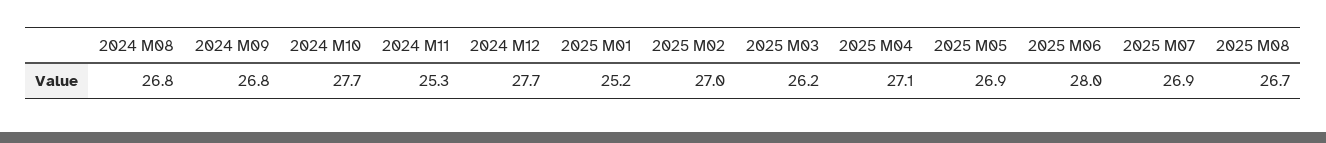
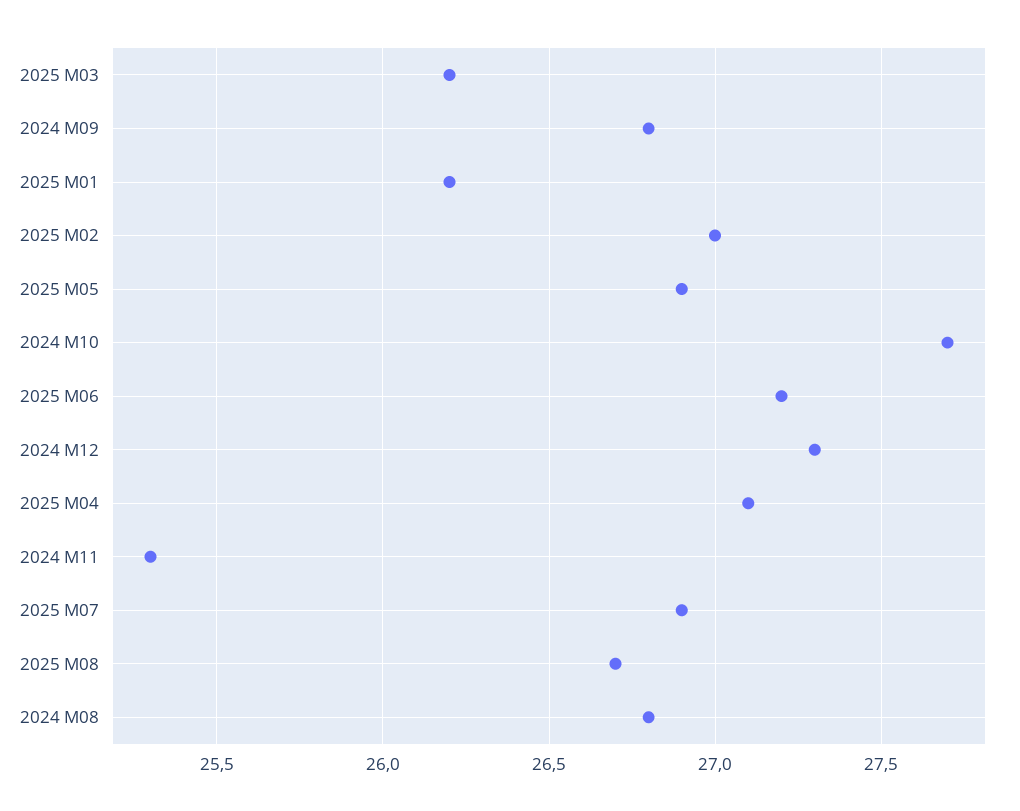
  {
    "2024 M08": 26.8,
    "2024 M09": 26.8,
    "2024 M10": 27.7,
    "2024 M11": 25.3,
-   "2024 M12": 27.7,
+   "2024 M12": 27.3,
-   "2025 M01": 25.2,
+   "2025 M01": 26.2,
    "2025 M02": 27,
    "2025 M03": 26.2,
    "2025 M04": 27.1,
    "2025 M05": 26.9,
-   "2025 M06": 28,
+   "2025 M06": 27.2,
    "2025 M07": 26.9,
    "2025 M08": 26.7
  }

